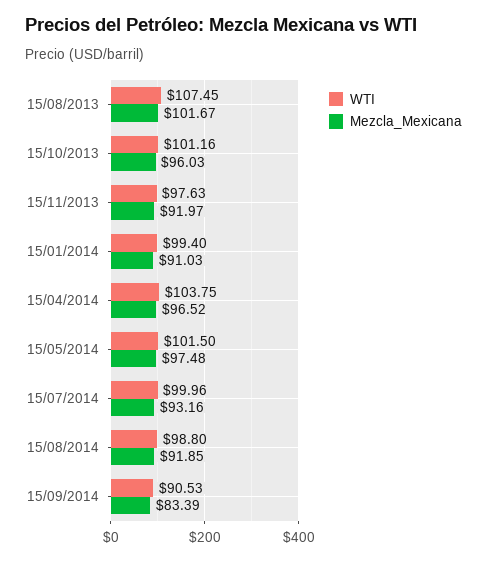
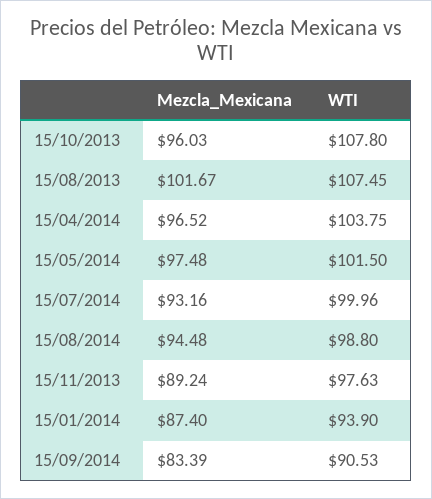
  {
    "WTI": {
      "15/08/2013": 107.45,
-     "15/10/2013": 101.16,
+     "15/10/2013": 107.8,
      "15/11/2013": 97.63,
-     "15/01/2014": 99.4,
+     "15/01/2014": 93.9,
      "15/04/2014": 103.75,
      "15/05/2014": 101.5,
      "15/07/2014": 99.96,
      "15/08/2014": 98.8,
      "15/09/2014": 90.53
    },
    "Mezcla_Mexicana": {
      "15/08/2013": 101.67,
      "15/10/2013": 96.03,
-     "15/11/2013": 91.97,
+     "15/11/2013": 89.24,
-     "15/01/2014": 91.03,
+     "15/01/2014": 87.4,
      "15/04/2014": 96.52,
      "15/05/2014": 97.48,
      "15/07/2014": 93.16,
-     "15/08/2014": 91.85,
+     "15/08/2014": 94.48,
      "15/09/2014": 83.39
    }
  }

